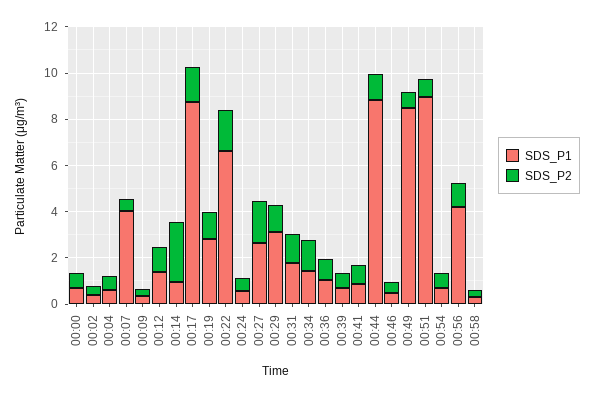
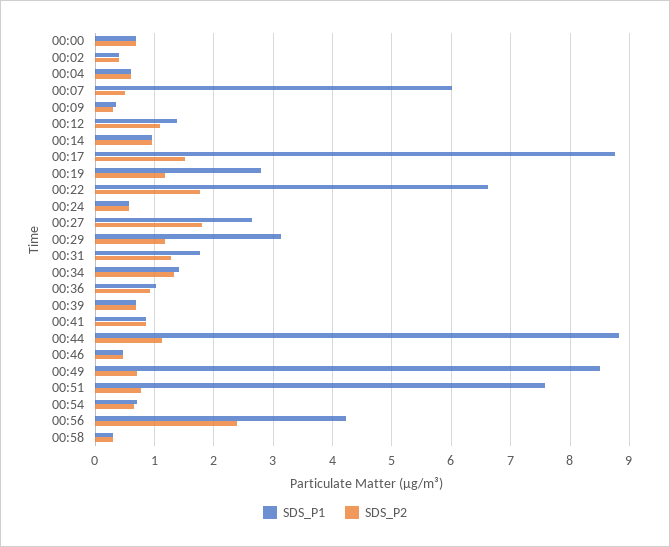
  {
    "SDS_P1": {
      "00:00": 0.6,
      "00:02": 0.4,
      "00:04": 0.6,
-     "00:07": 4,
+     "00:07": 6,
      "00:09": 0.4,
      "00:12": 1.4,
      "00:14": 1,
      "00:17": 8.8,
      "00:19": 2.8,
      "00:22": 6.6,
      "00:24": 0.6,
      "00:27": 2.6,
      "00:29": 3.2,
      "00:31": 1.8,
      "00:34": 1.4,
      "00:36": 1,
      "00:39": 0.6,
      "00:41": 0.8,
      "00:44": 8.8,
      "00:46": 0.4,
      "00:49": 8.6,
-     "00:51": 9,
+     "00:51": 7.6,
      "00:54": 0.8,
      "00:56": 4.2,
      "00:58": 0.4
    },
    "SDS_P2": {
      "00:00": 0.6,
      "00:02": 0.4,
      "00:04": 0.6,
      "00:07": 0.6,
      "00:09": 0.4,
      "00:12": 1.2,
-     "00:14": 2.5,
+     "00:14": 1,
      "00:17": 1.6,
      "00:19": 1.2,
      "00:22": 1.8,
      "00:24": 0.6,
      "00:27": 1.8,
      "00:29": 1.2,
      "00:31": 1.2,
      "00:34": 1.4,
      "00:36": 1,
      "00:39": 0.6,
      "00:41": 0.8,
      "00:44": 1.2,
      "00:46": 0.4,
      "00:49": 0.8,
      "00:51": 0.8,
      "00:54": 0.6,
-     "00:56": 1,
+     "00:56": 2.4,
      "00:58": 0.4
    }
  }

